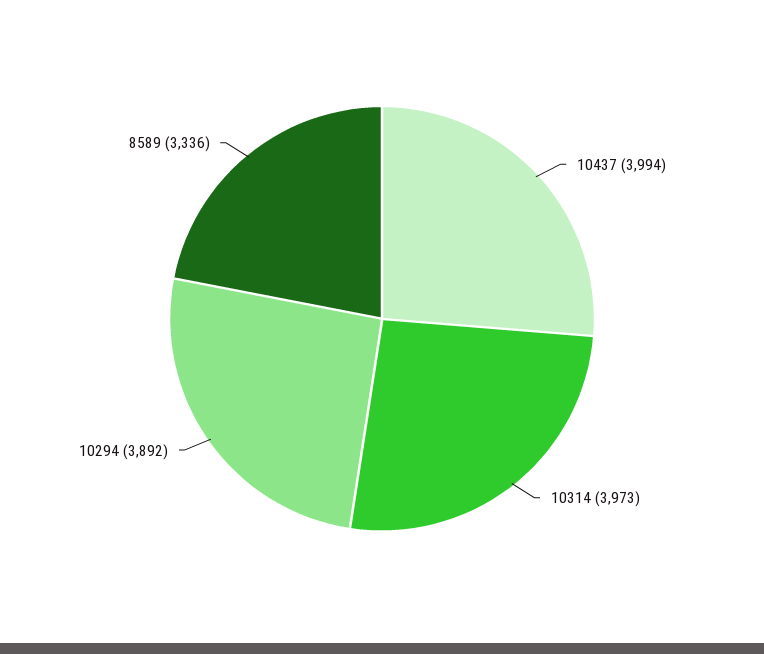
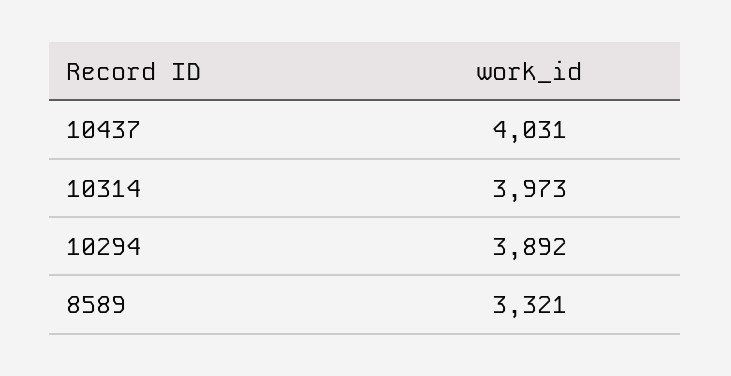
  {
-   "10437": 3994,
+   "10437": 4031,
    "10314": 3973,
    "10294": 3892,
-   "8589": 3336
+   "8589": 3321
  }

